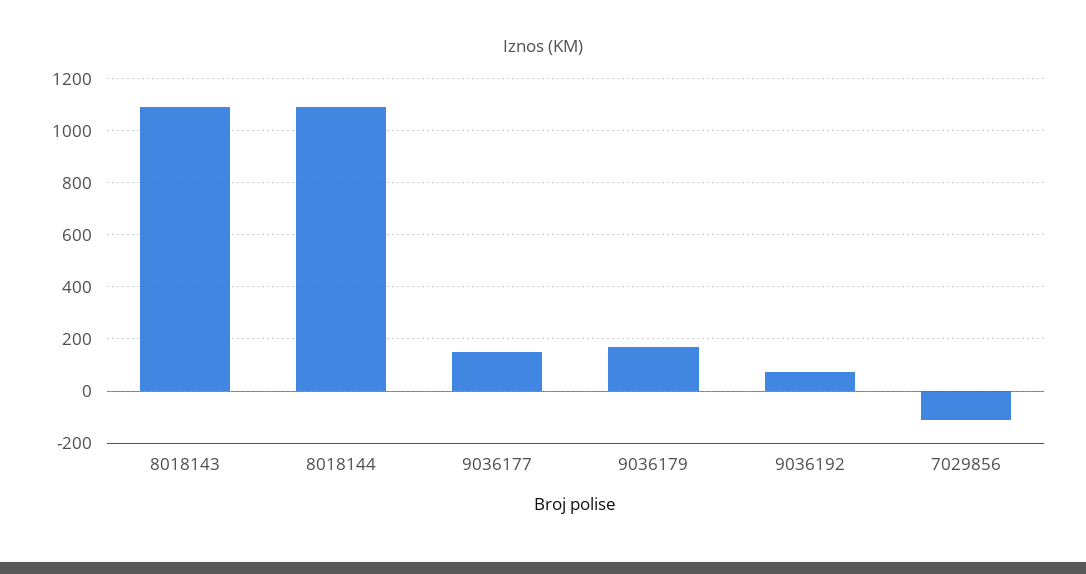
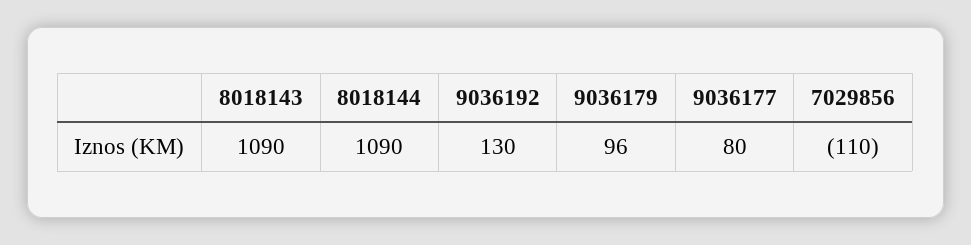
  {
    "8018143": 1090,
    "8018144": 1090,
-   "9036177": 150,
+   "9036177": 80,
-   "9036179": 175,
+   "9036179": 96,
-   "9036192": 75,
+   "9036192": 130,
    "7029856": -110
  }

